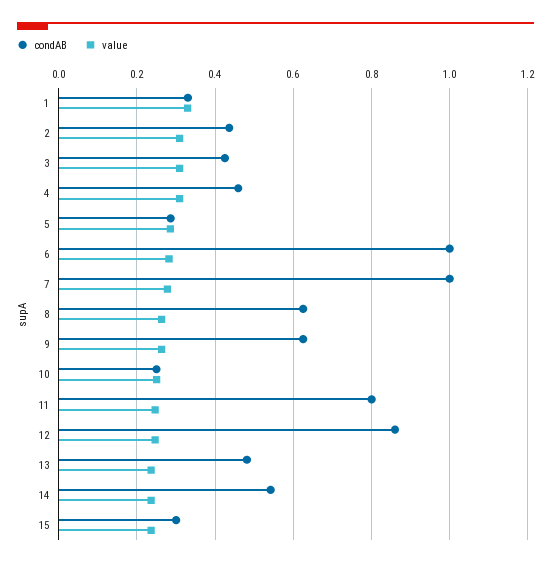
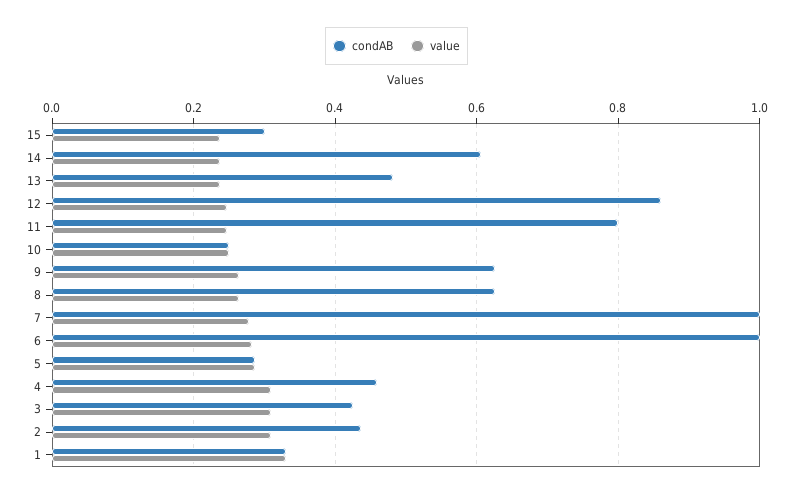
  {
    "condAB": {
      "1": 0.34,
      "2": 0.44,
      "3": 0.42,
      "4": 0.46,
      "5": 0.28,
      "6": 1,
      "7": 1,
      "8": 0.62,
      "9": 0.62,
      "10": 0.26,
      "11": 0.8,
      "12": 0.86,
      "13": 0.48,
-     "14": 0.54,
+     "14": 0.6,
      "15": 0.3
    },
    "value": {
      "1": 0.32,
      "2": 0.3,
      "3": 0.3,
      "4": 0.3,
      "5": 0.28,
      "6": 0.28,
      "7": 0.28,
      "8": 0.26,
      "9": 0.26,
      "10": 0.26,
      "11": 0.24,
      "12": 0.24,
      "13": 0.24,
      "14": 0.24,
      "15": 0.24
    }
  }

